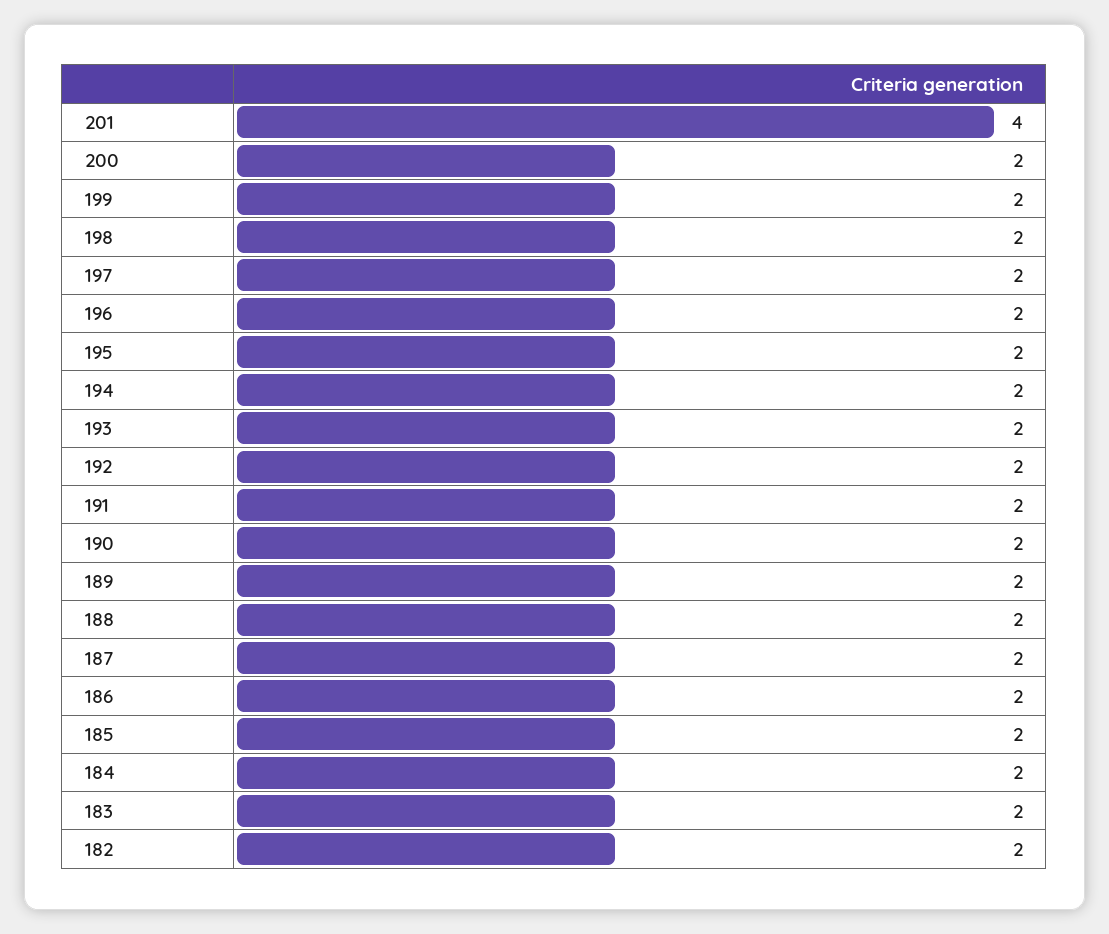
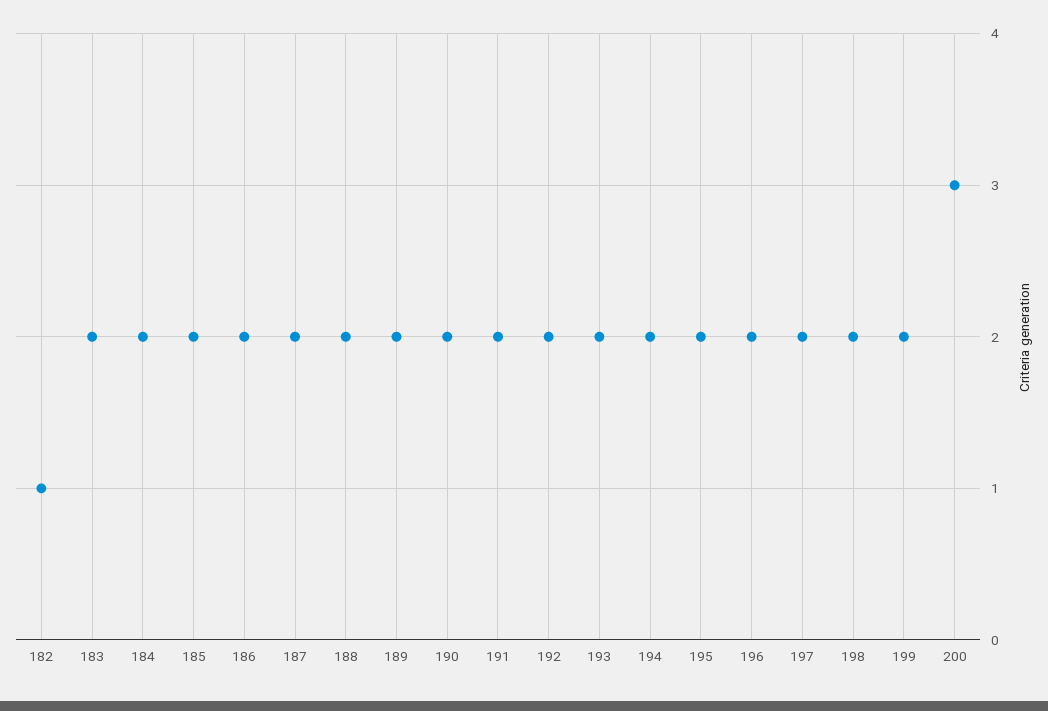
  {
-   "201": 4,
-   "200": 2,
+   "200": 3,
    "199": 2,
    "198": 2,
    "197": 2,
    "196": 2,
    "195": 2,
    "194": 2,
    "193": 2,
    "192": 2,
    "191": 2,
    "190": 2,
    "189": 2,
    "188": 2,
    "187": 2,
    "186": 2,
    "185": 2,
    "184": 2,
    "183": 2,
-   "182": 2
+   "182": 1
  }

